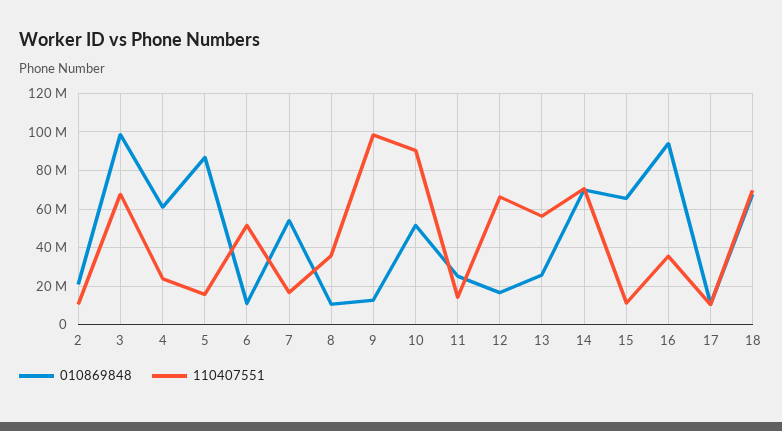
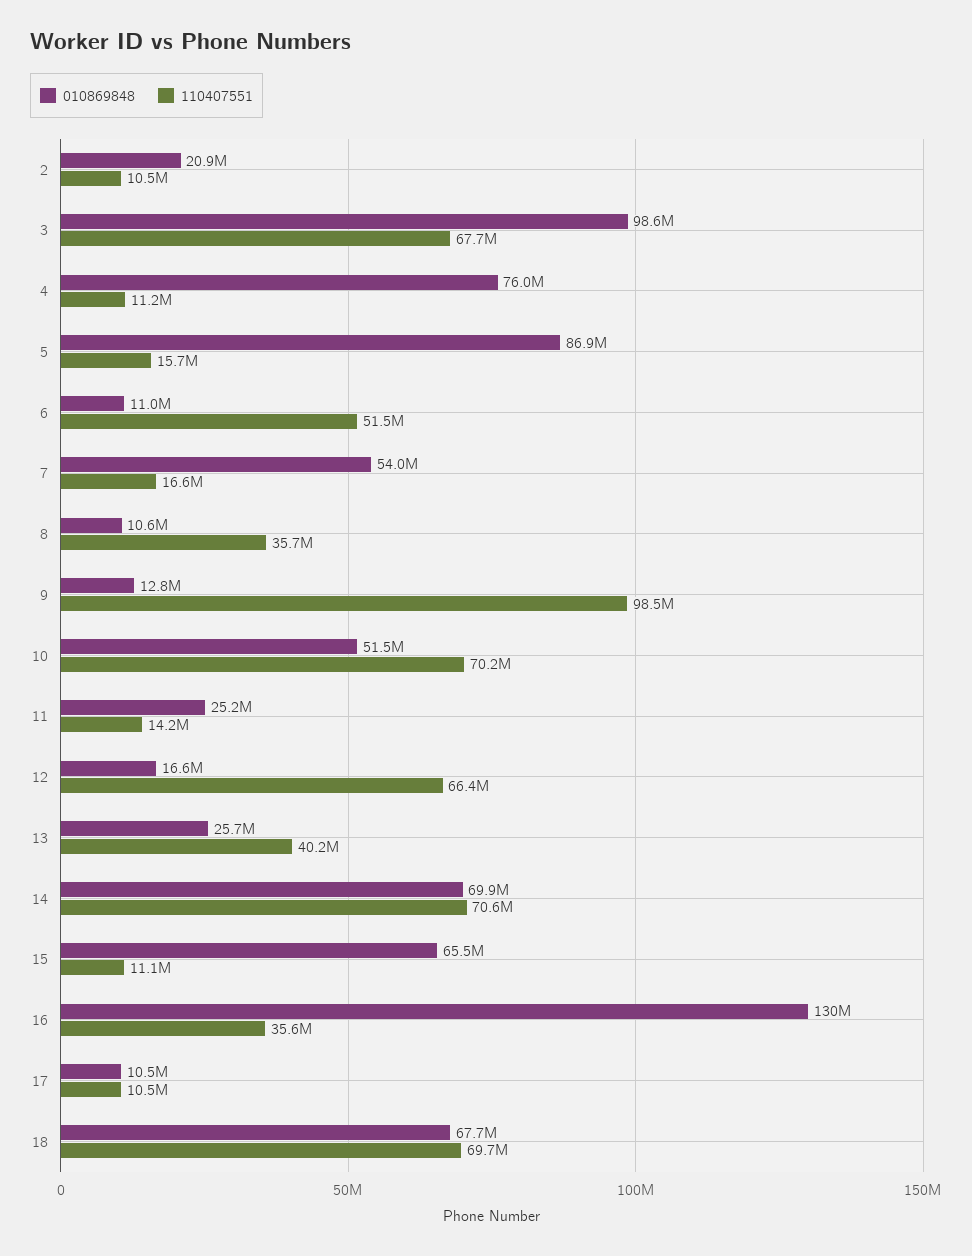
  {
    "010869848": {
      "2": 20900000,
      "3": 98600000,
-     "4": 60000000,
+     "4": 76000000,
      "5": 86900000,
      "6": 11000000,
      "7": 54000000,
      "8": 10600000,
      "9": 12800000,
      "10": 51500000,
      "11": 25200000,
      "12": 16600000,
      "13": 25700000,
      "14": 69900000,
      "15": 65500000,
-     "16": 95000000,
+     "16": 130000000,
      "17": 10500000,
      "18": 67700000
    },
    "110407551": {
      "2": 10500000,
      "3": 67700000,
-     "4": 25000000,
+     "4": 11200000,
      "5": 15700000,
      "6": 51500000,
      "7": 16600000,
      "8": 35700000,
      "9": 98500000,
-     "10": 90000000,
+     "10": 70200000,
      "11": 14200000,
      "12": 66400000,
-     "13": 55000000,
+     "13": 40200000,
      "14": 70600000,
      "15": 11100000,
      "16": 35600000,
      "17": 10500000,
      "18": 69700000
    }
  }

